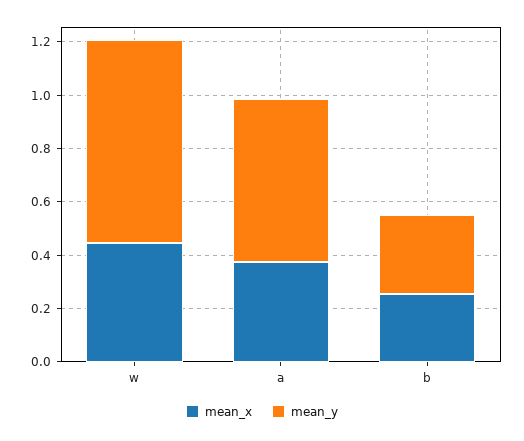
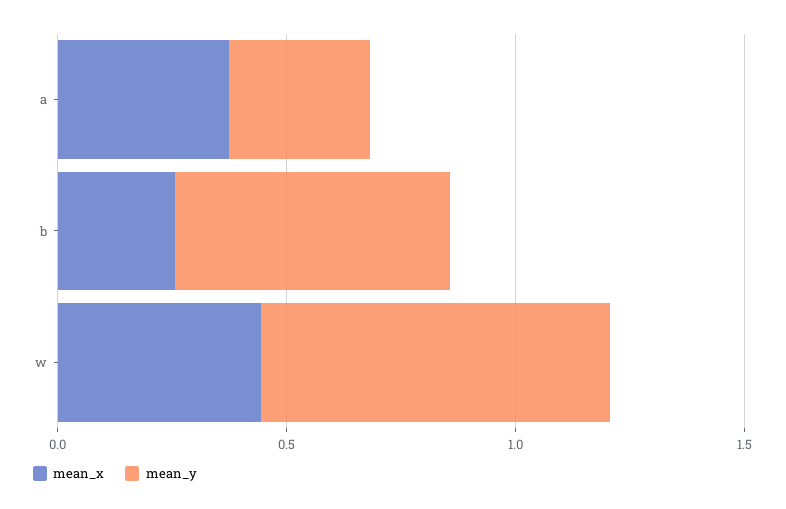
  {
    "mean_x": {
      "w": 0.45,
      "a": 0.35,
      "b": 0.25
    },
    "mean_y": {
      "w": 0.75,
-     "a": 0.6,
+     "a": 0.3,
-     "b": 0.3
+     "b": 0.6
    }
  }

